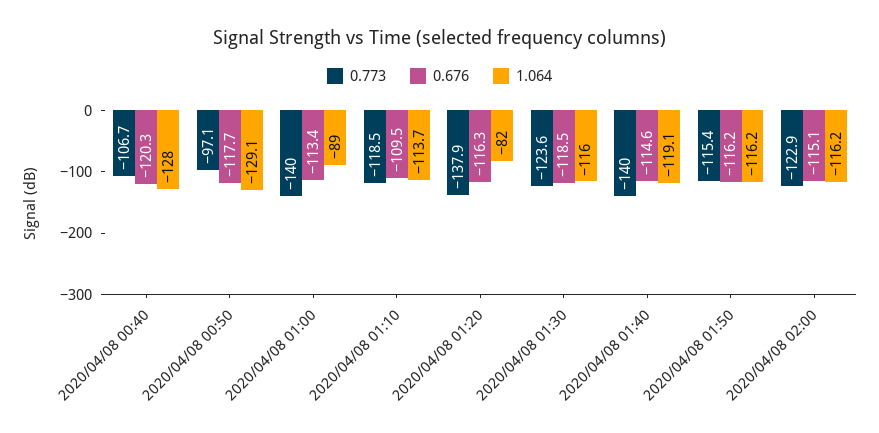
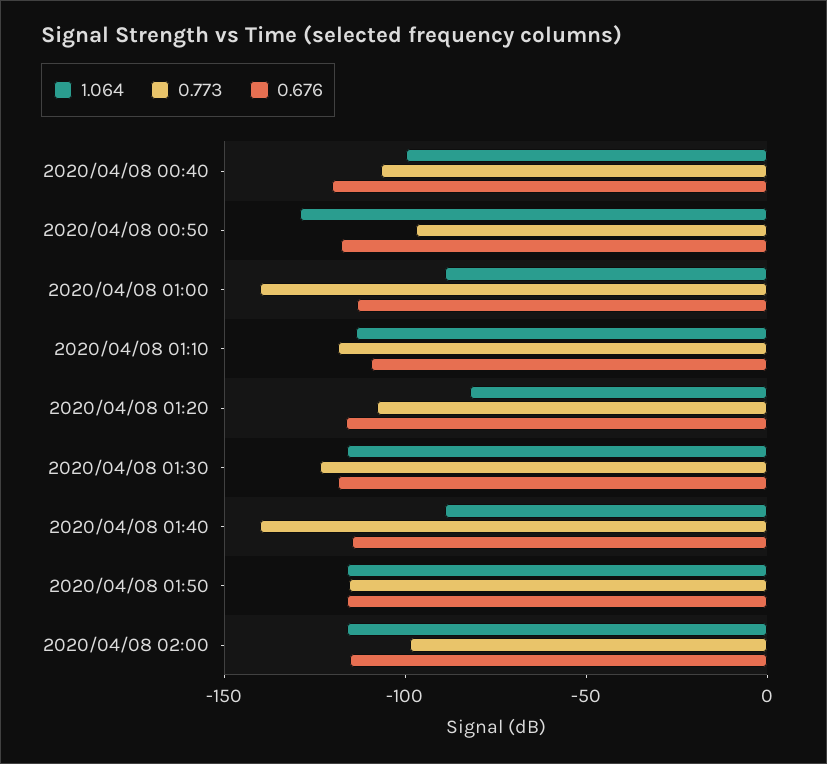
  {
    "0.773": {
      "2020/04/08 00:40": -106.7,
      "2020/04/08 00:50": -97.1,
      "2020/04/08 01:00": -140,
      "2020/04/08 01:10": -118.5,
-     "2020/04/08 01:20": -137.9,
+     "2020/04/08 01:20": -110,
      "2020/04/08 01:30": -123.6,
      "2020/04/08 01:40": -140,
      "2020/04/08 01:50": -115.4,
-     "2020/04/08 02:00": -122.9
+     "2020/04/08 02:00": -100
    },
    "0.676": {
      "2020/04/08 00:40": -120.3,
      "2020/04/08 00:50": -117.7,
      "2020/04/08 01:00": -113.4,
      "2020/04/08 01:10": -109.5,
      "2020/04/08 01:20": -116.3,
      "2020/04/08 01:30": -118.5,
      "2020/04/08 01:40": -114.6,
      "2020/04/08 01:50": -116.2,
      "2020/04/08 02:00": -115.1
    },
    "1.064": {
-     "2020/04/08 00:40": -128,
+     "2020/04/08 00:40": -100,
      "2020/04/08 00:50": -129.1,
      "2020/04/08 01:00": -89,
      "2020/04/08 01:10": -113.7,
      "2020/04/08 01:20": -82,
      "2020/04/08 01:30": -116,
-     "2020/04/08 01:40": -119.1,
+     "2020/04/08 01:40": -90,
      "2020/04/08 01:50": -116.2,
      "2020/04/08 02:00": -116.2
    }
  }

